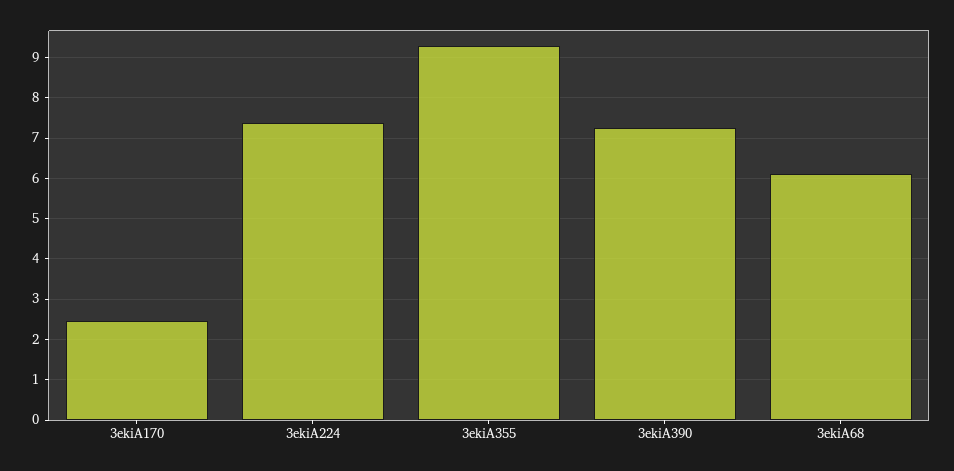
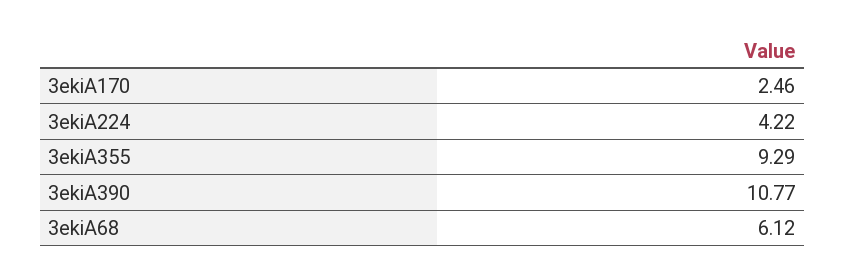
  {
    "3ekiA170": 2.46,
-   "3ekiA224": 7.4,
+   "3ekiA224": 4.22,
    "3ekiA355": 9.29,
-   "3ekiA390": 7.2,
+   "3ekiA390": 10.77,
    "3ekiA68": 6.12
  }

